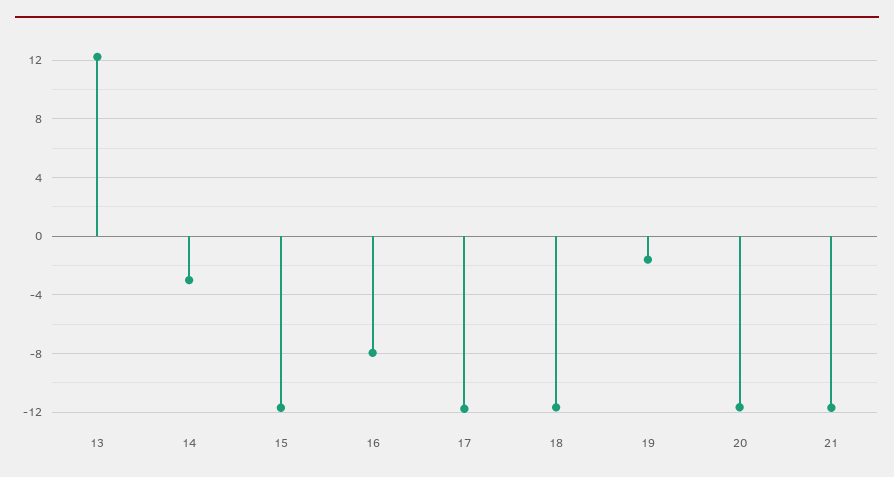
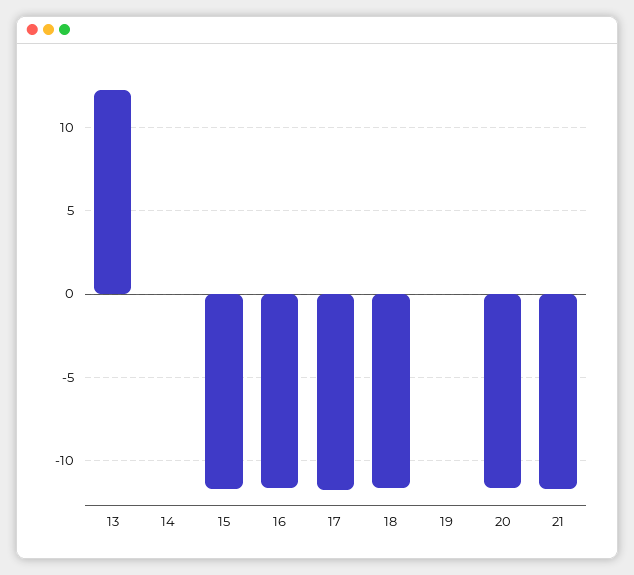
  {
    "13": 12,
-   "14": -3,
+   "14": 0,
    "15": -11.5,
-   "16": -8,
+   "16": -11.5,
    "17": -12,
    "18": -11.5,
-   "19": -1.5,
+   "19": 0,
    "20": -11.5,
    "21": -11.5
  }

